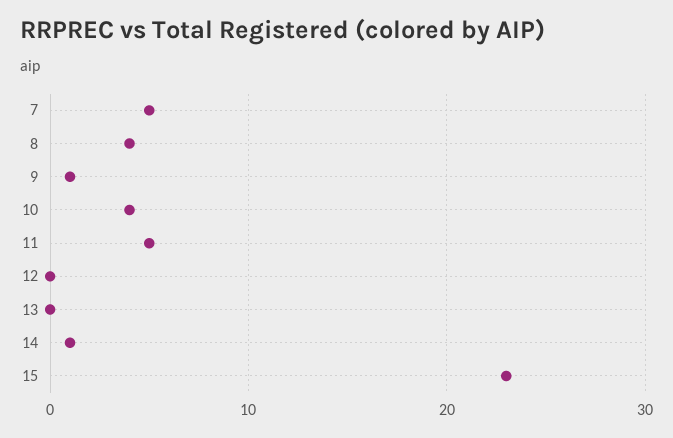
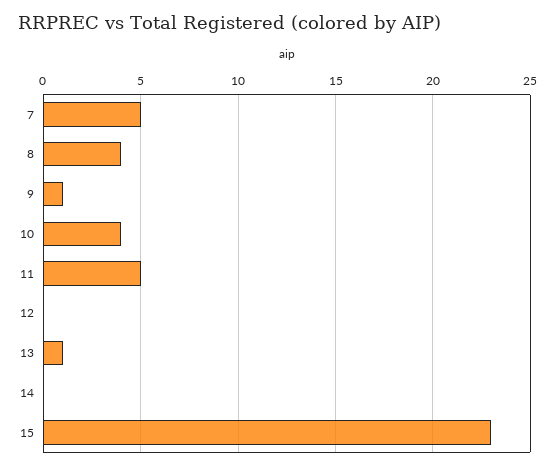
  {
    "7": 5,
    "8": 4,
    "9": 1,
    "10": 4,
    "11": 5,
    "12": 0,
-   "13": 0,
+   "13": 1,
-   "14": 1,
+   "14": 0,
    "15": 23
  }

